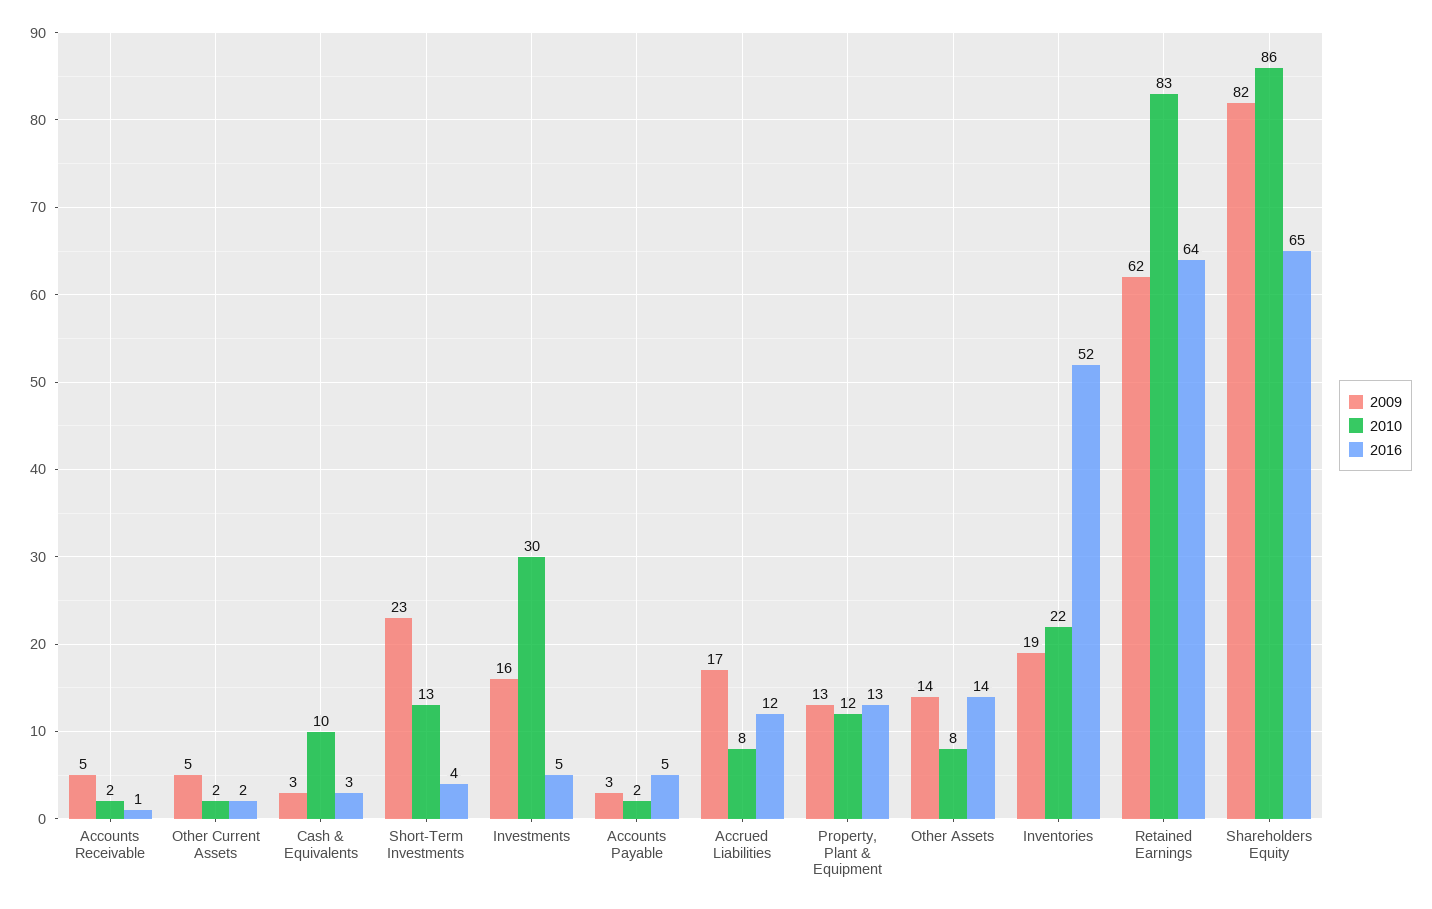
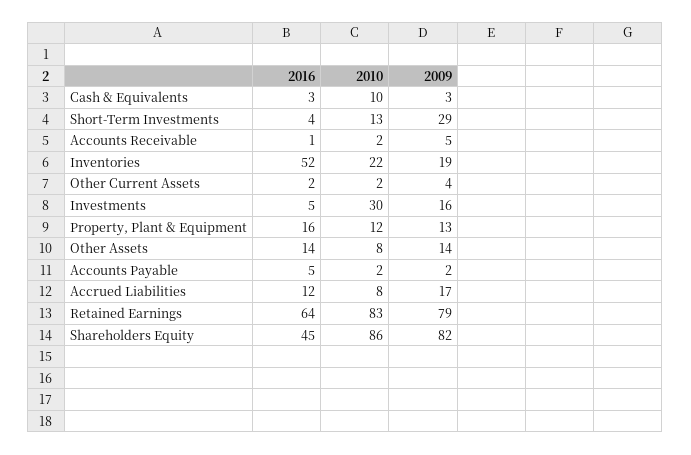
  {
    "2009": {
      "Accounts Receivable": 5,
-     "Other Current Assets": 5,
+     "Other Current Assets": 4,
      "Cash & Equivalents": 3,
-     "Short-Term Investments": 23,
+     "Short-Term Investments": 29,
      "Investments": 16,
-     "Accounts Payable": 3,
+     "Accounts Payable": 2,
      "Accrued Liabilities": 17,
      "Property, Plant & Equipment": 13,
      "Other Assets": 14,
      "Inventories": 19,
-     "Retained Earnings": 62,
+     "Retained Earnings": 79,
      "Shareholders Equity": 82
    },
    "2010": {
      "Accounts Receivable": 2,
      "Other Current Assets": 2,
      "Cash & Equivalents": 10,
      "Short-Term Investments": 13,
      "Investments": 30,
      "Accounts Payable": 2,
      "Accrued Liabilities": 8,
      "Property, Plant & Equipment": 12,
      "Other Assets": 8,
      "Inventories": 22,
      "Retained Earnings": 83,
      "Shareholders Equity": 86
    },
    "2016": {
      "Accounts Receivable": 1,
      "Other Current Assets": 2,
      "Cash & Equivalents": 3,
      "Short-Term Investments": 4,
      "Investments": 5,
      "Accounts Payable": 5,
      "Accrued Liabilities": 12,
-     "Property, Plant & Equipment": 13,
+     "Property, Plant & Equipment": 16,
      "Other Assets": 14,
      "Inventories": 52,
      "Retained Earnings": 64,
-     "Shareholders Equity": 65
+     "Shareholders Equity": 45
    }
  }

